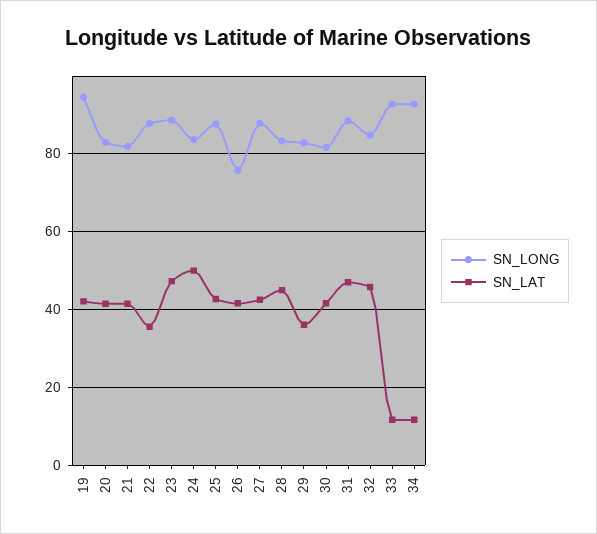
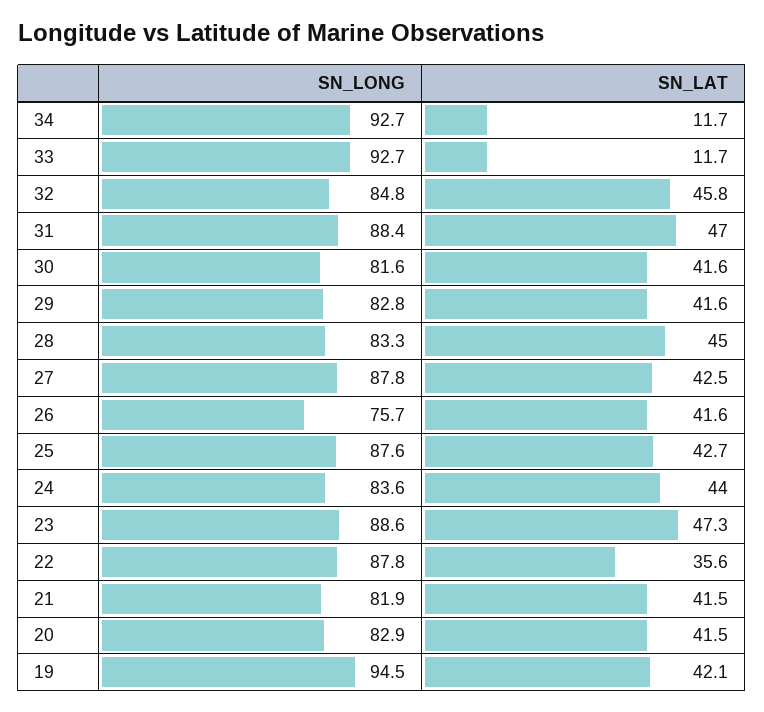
  {
    "SN_LONG": {
      "19": 94.5,
      "20": 82.9,
      "21": 81.9,
      "22": 87.8,
      "23": 88.6,
      "24": 83.6,
      "25": 87.6,
      "26": 75.7,
      "27": 87.8,
      "28": 83.3,
      "29": 82.8,
      "30": 81.6,
      "31": 88.4,
      "32": 84.8,
      "33": 92.7,
      "34": 92.7
    },
    "SN_LAT": {
      "19": 42.1,
      "20": 41.5,
      "21": 41.5,
      "22": 35.6,
      "23": 47.3,
-     "24": 50,
+     "24": 44,
      "25": 42.7,
      "26": 41.6,
      "27": 42.5,
      "28": 45,
-     "29": 36,
+     "29": 41.6,
      "30": 41.6,
      "31": 47,
      "32": 45.8,
      "33": 11.7,
      "34": 11.7
    }
  }

